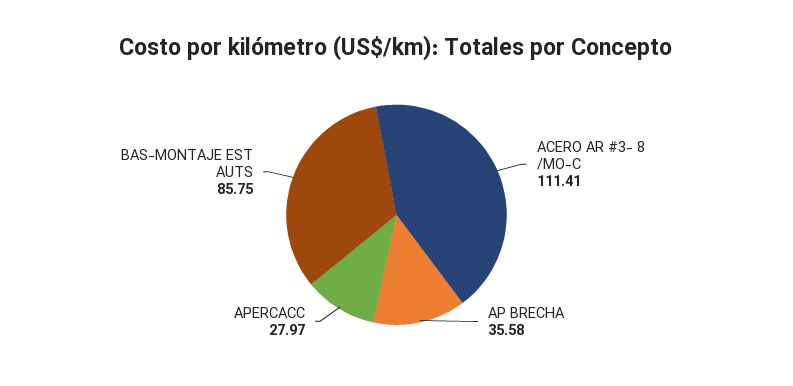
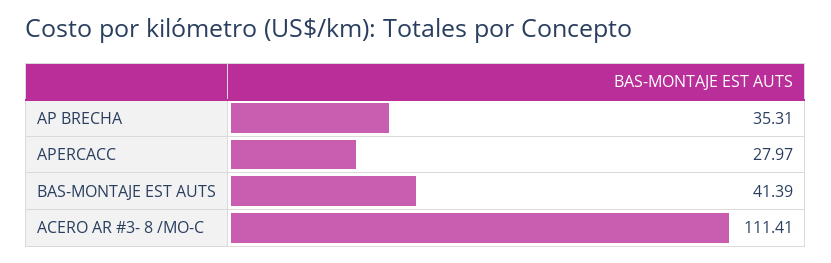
  {
    "ACERO AR #3- 8 /MO-C": 111.41,
-   "AP BRECHA": 35.58,
+   "AP BRECHA": 35.31,
    "APERCACC": 27.97,
-   "BAS-MONTAJE EST AUTS": 85.75
+   "BAS-MONTAJE EST AUTS": 41.39
  }

